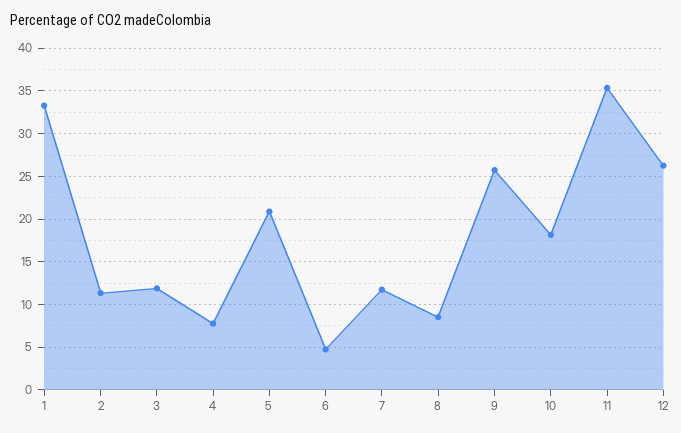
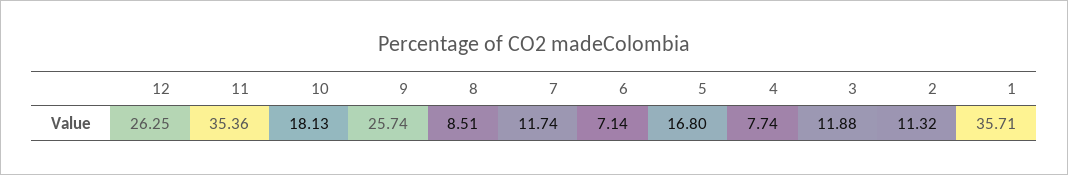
  {
-   "1": 33,
+   "1": 35.71,
    "2": 11.32,
    "3": 11.88,
    "4": 7.74,
-   "5": 21,
+   "5": 16.8,
-   "6": 5,
+   "6": 7.14,
    "7": 11.74,
    "8": 8.51,
    "9": 25.74,
    "10": 18.13,
    "11": 35.36,
    "12": 26.25
  }

